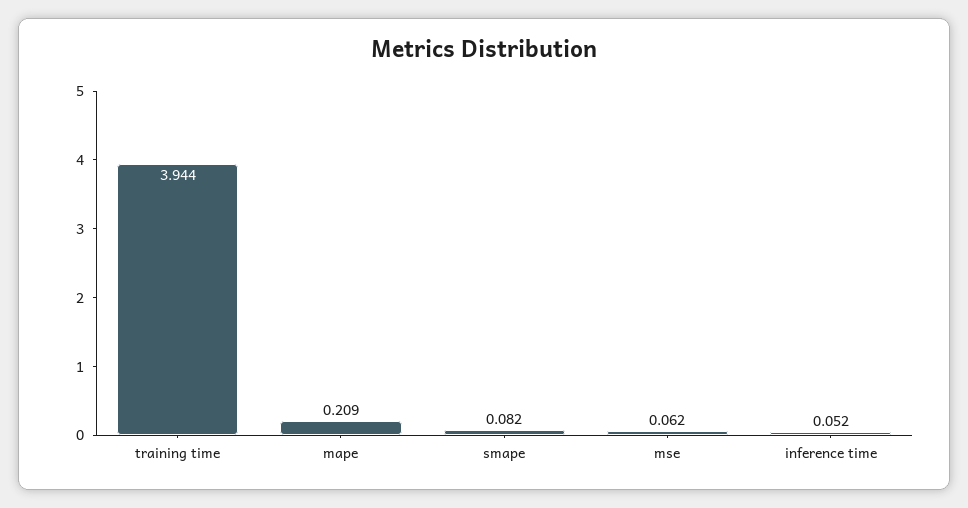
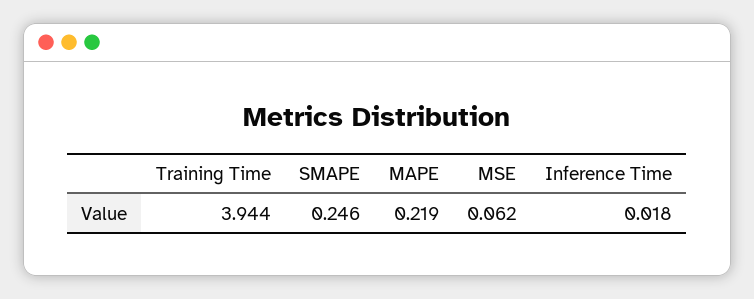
  {
    "training time": 3.944,
-   "mape": 0.209,
+   "mape": 0.219,
-   "smape": 0.082,
+   "smape": 0.246,
    "mse": 0.062,
-   "inference time": 0.052
+   "inference time": 0.018
  }

